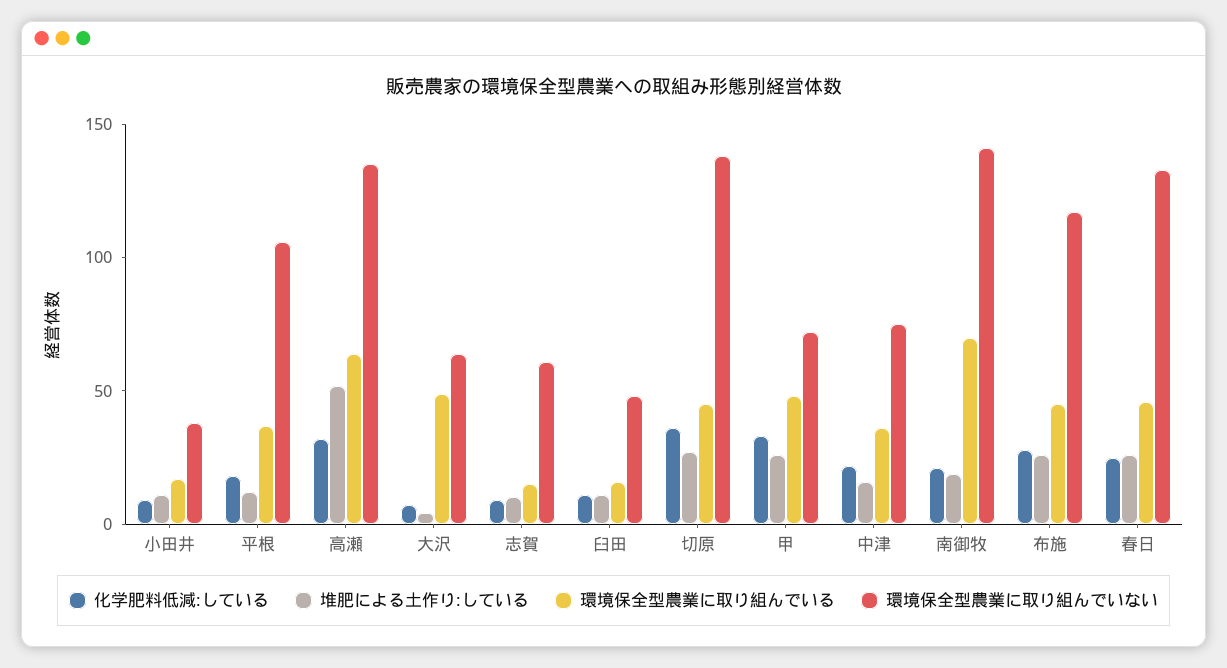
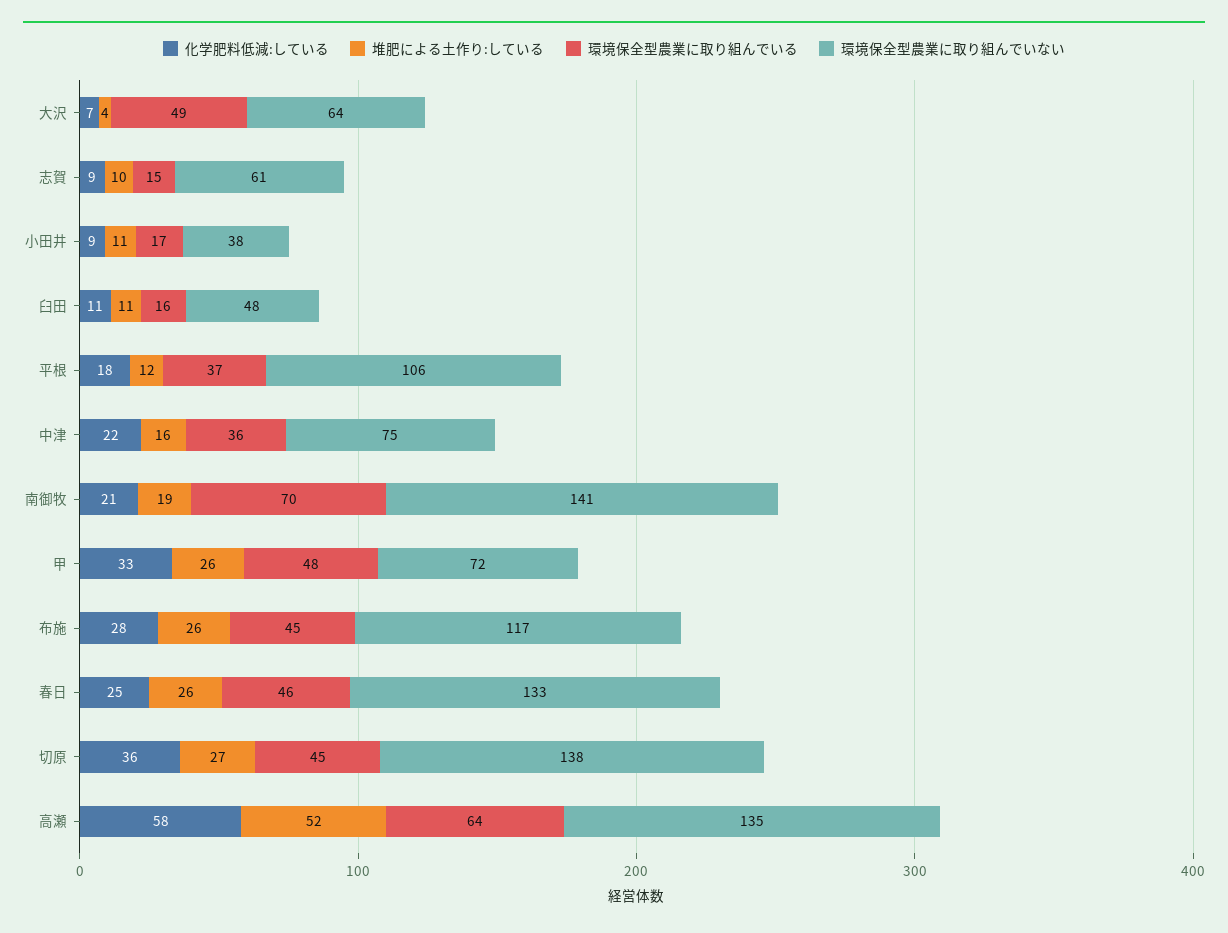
  {
    "化学肥料低減:している": {
      "小田井": 9,
      "平根": 18,
-     "高瀬": 30,
+     "高瀬": 58,
      "大沢": 7,
      "志賀": 9,
      "臼田": 11,
      "切原": 36,
      "甲": 33,
      "中津": 22,
      "南御牧": 21,
      "布施": 28,
      "春日": 25
    },
    "堆肥による土作り:している": {
      "小田井": 11,
      "平根": 12,
      "高瀬": 52,
      "大沢": 4,
      "志賀": 10,
      "臼田": 11,
      "切原": 27,
      "甲": 26,
      "中津": 16,
      "南御牧": 19,
      "布施": 26,
      "春日": 26
    },
    "環境保全型農業に取り組んでいる": {
      "小田井": 17,
      "平根": 37,
      "高瀬": 64,
      "大沢": 49,
      "志賀": 15,
      "臼田": 16,
      "切原": 45,
      "甲": 48,
      "中津": 36,
      "南御牧": 70,
      "布施": 45,
      "春日": 46
    },
    "環境保全型農業に取り組んでいない": {
      "小田井": 38,
      "平根": 106,
      "高瀬": 135,
      "大沢": 64,
      "志賀": 61,
      "臼田": 48,
      "切原": 138,
      "甲": 72,
      "中津": 75,
      "南御牧": 141,
      "布施": 117,
      "春日": 133
    }
  }

